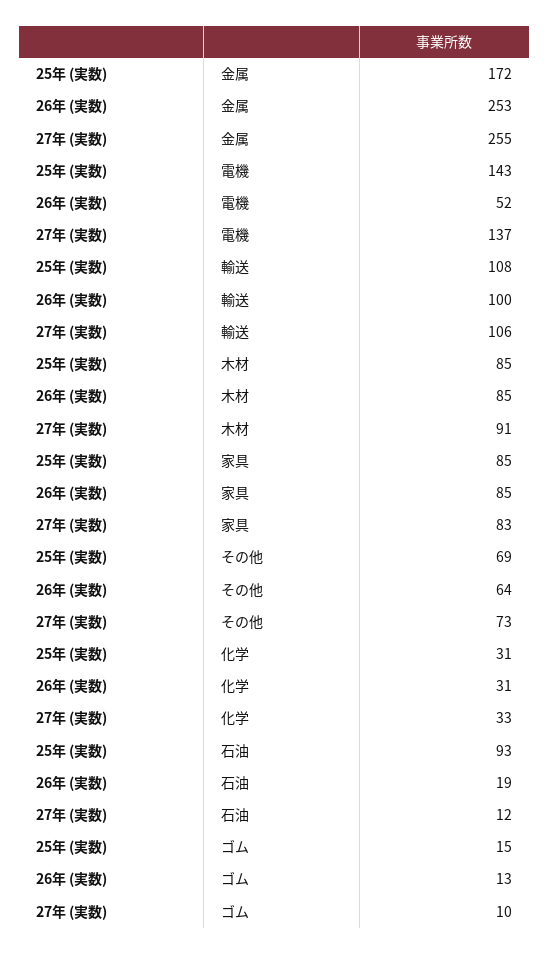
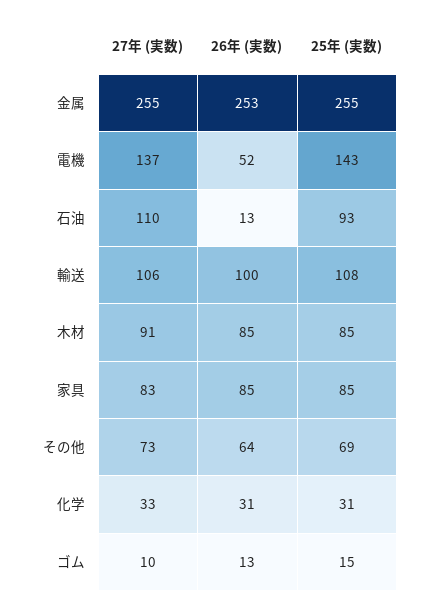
  {
    "25年 (実数)": {
-     "金属": 172,
+     "金属": 255,
      "電機": 143,
      "輸送": 108,
      "木材": 85,
      "家具": 85,
      "その他": 69,
      "化学": 31,
      "石油": 93,
      "ゴム": 15
    },
    "26年 (実数)": {
      "金属": 253,
      "電機": 52,
      "輸送": 100,
      "木材": 85,
      "家具": 85,
      "その他": 64,
      "化学": 31,
-     "石油": 19,
+     "石油": 13,
      "ゴム": 13
    },
    "27年 (実数)": {
      "金属": 255,
      "電機": 137,
      "輸送": 106,
      "木材": 91,
      "家具": 83,
      "その他": 73,
      "化学": 33,
-     "石油": 12,
+     "石油": 110,
      "ゴム": 10
    }
  }

